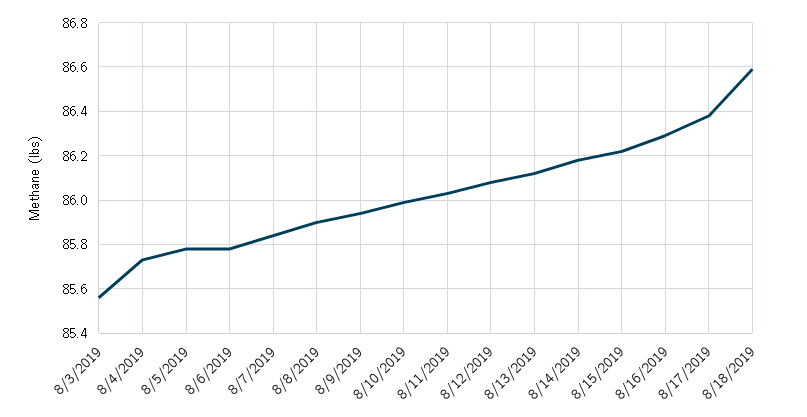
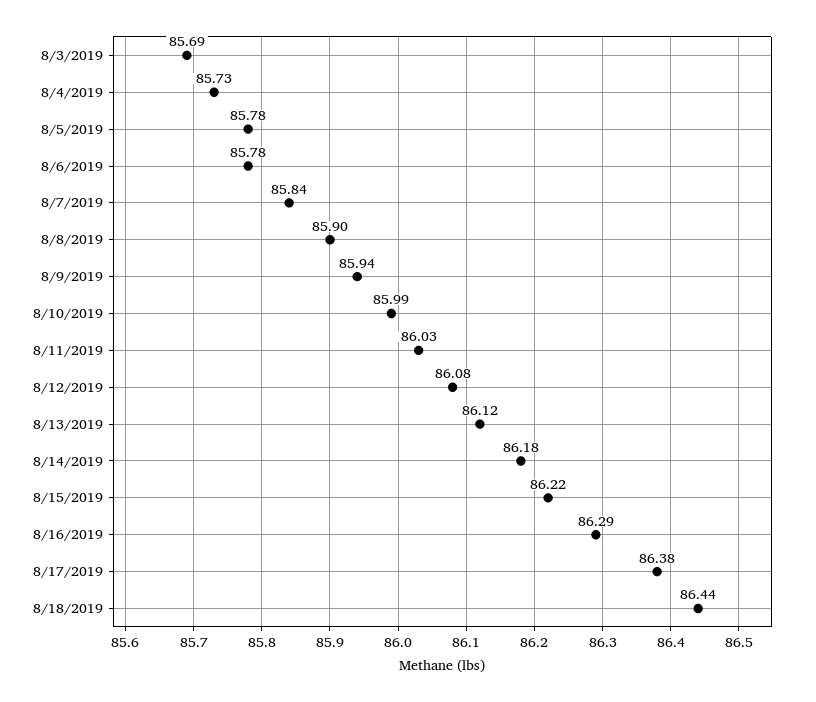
  {
-   "8/3/2019": 85.55,
+   "8/3/2019": 85.69,
    "8/4/2019": 85.73,
    "8/5/2019": 85.78,
    "8/6/2019": 85.78,
    "8/7/2019": 85.84,
    "8/8/2019": 85.9,
    "8/9/2019": 85.94,
    "8/10/2019": 85.99,
    "8/11/2019": 86.03,
    "8/12/2019": 86.08,
    "8/13/2019": 86.12,
    "8/14/2019": 86.18,
    "8/15/2019": 86.22,
    "8/16/2019": 86.29,
    "8/17/2019": 86.38,
-   "8/18/2019": 86.6
+   "8/18/2019": 86.44
  }

